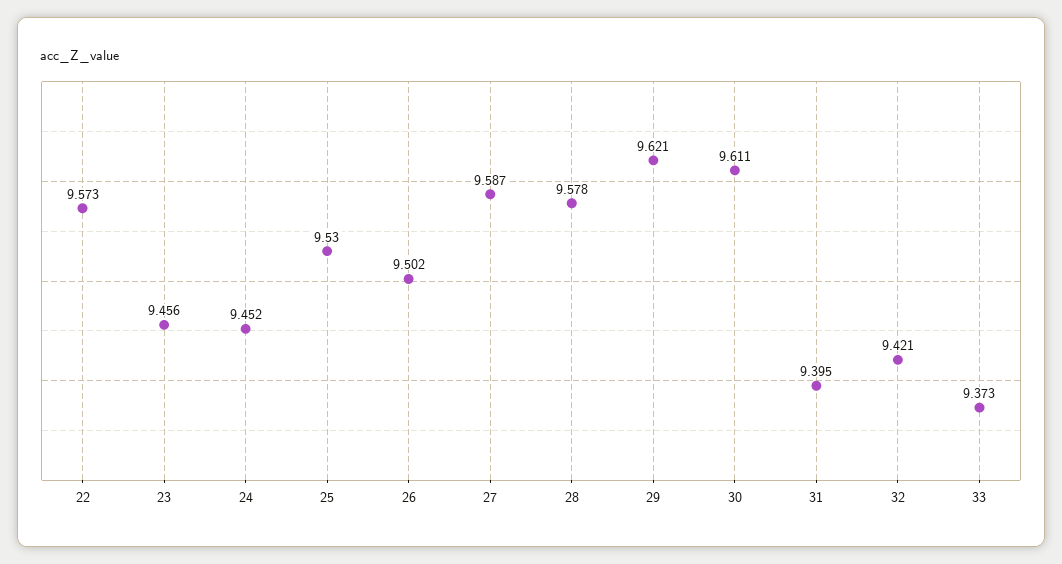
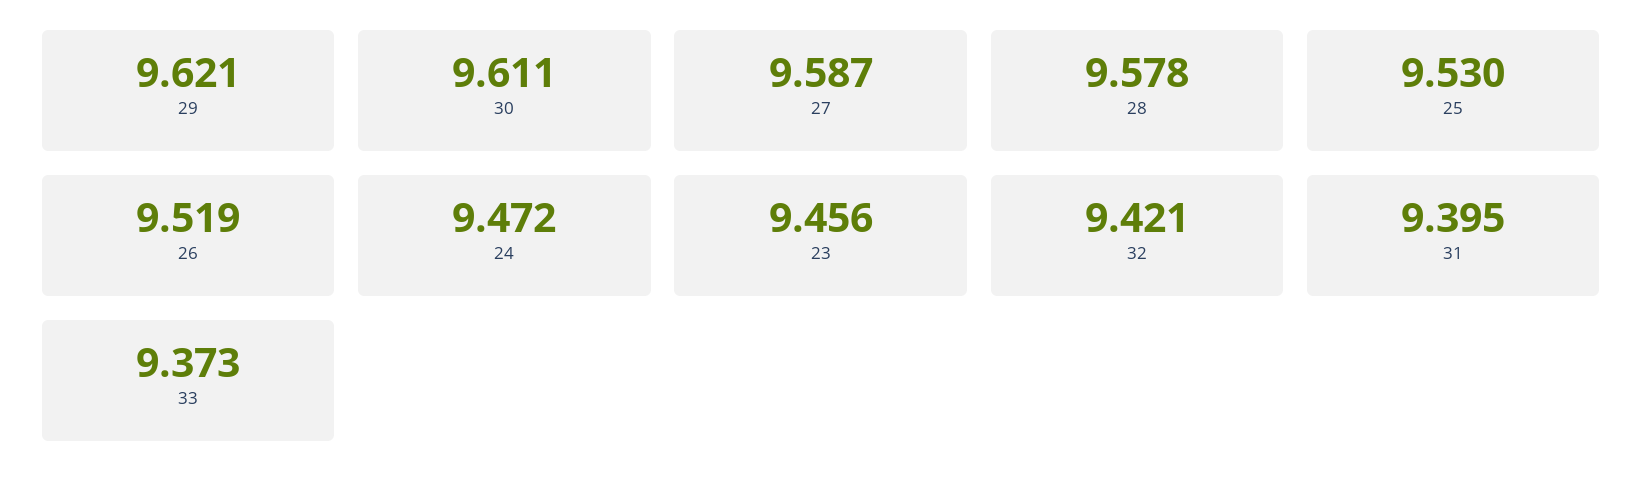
  {
-   "22": 9.573,
    "23": 9.456,
-   "24": 9.452,
+   "24": 9.472,
    "25": 9.53,
-   "26": 9.502,
+   "26": 9.519,
    "27": 9.587,
    "28": 9.578,
    "29": 9.621,
    "30": 9.611,
    "31": 9.395,
    "32": 9.421,
    "33": 9.373
  }

